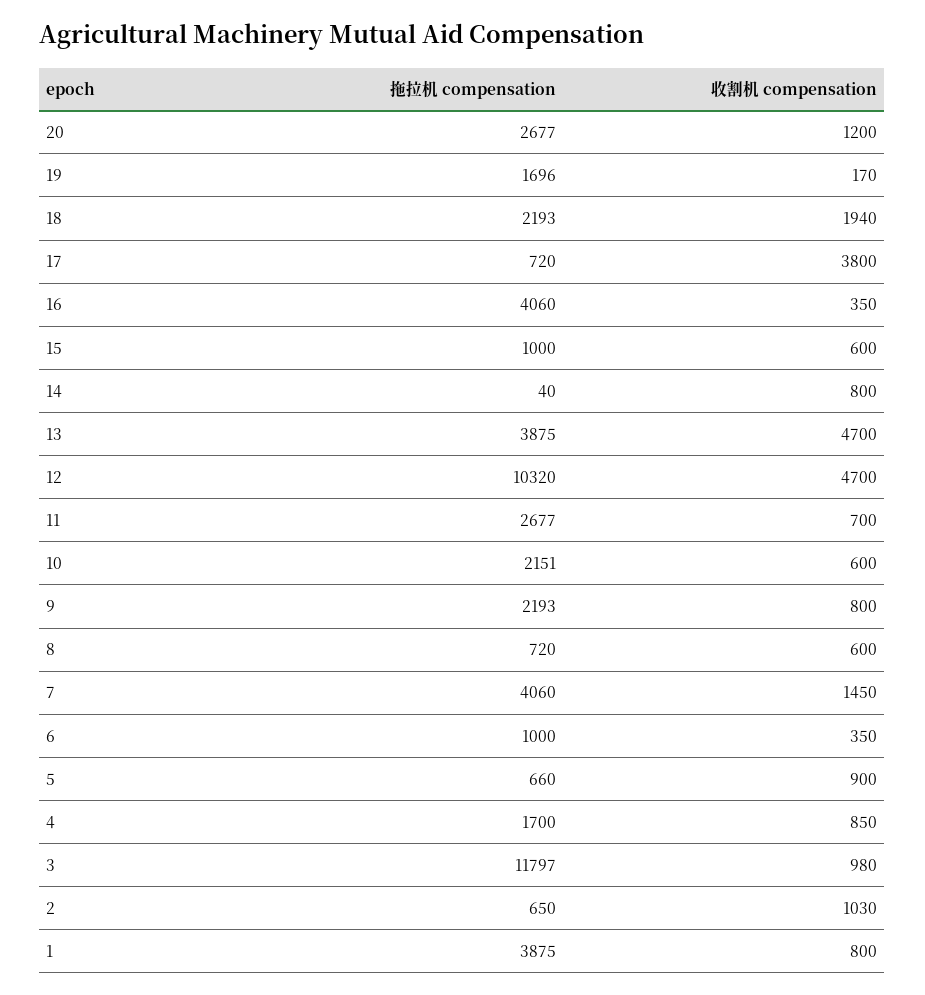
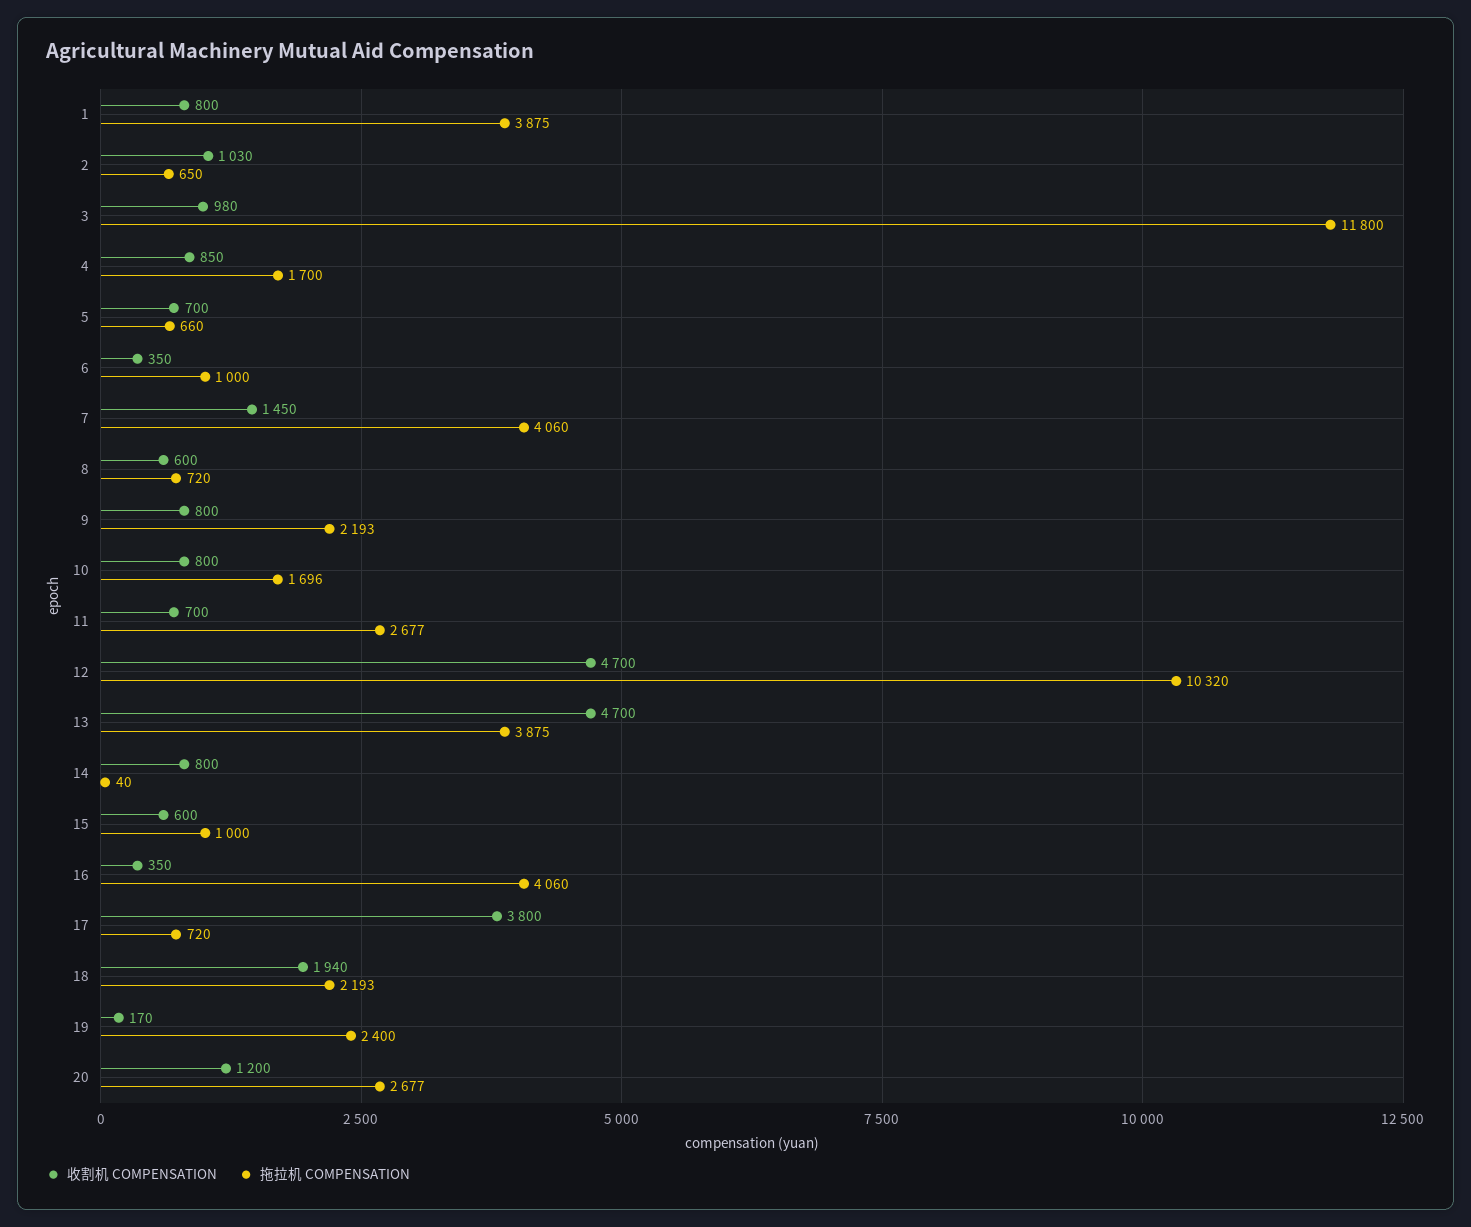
  {
    "拖拉机 compensation": {
      "20": 2677,
-     "19": 1696,
+     "19": 2400,
      "18": 2193,
      "17": 720,
      "16": 4060,
      "15": 1000,
      "14": 40,
      "13": 3875,
      "12": 10320,
      "11": 2677,
-     "10": 2151,
+     "10": 1696,
      "9": 2193,
      "8": 720,
      "7": 4060,
      "6": 1000,
      "5": 660,
      "4": 1700,
-     "3": 11797,
+     "3": 11800,
      "2": 650,
      "1": 3875
    },
    "收割机 compensation": {
      "20": 1200,
      "19": 170,
      "18": 1940,
      "17": 3800,
      "16": 350,
      "15": 600,
      "14": 800,
      "13": 4700,
      "12": 4700,
      "11": 700,
-     "10": 600,
+     "10": 800,
      "9": 800,
      "8": 600,
      "7": 1450,
      "6": 350,
-     "5": 900,
+     "5": 700,
      "4": 850,
      "3": 980,
      "2": 1030,
      "1": 800
    }
  }

